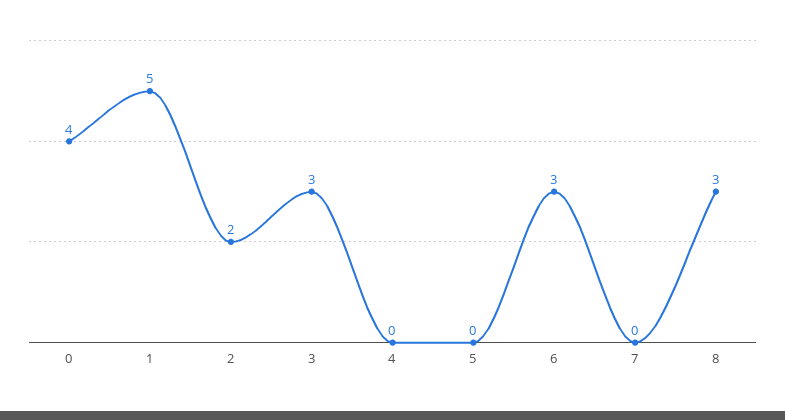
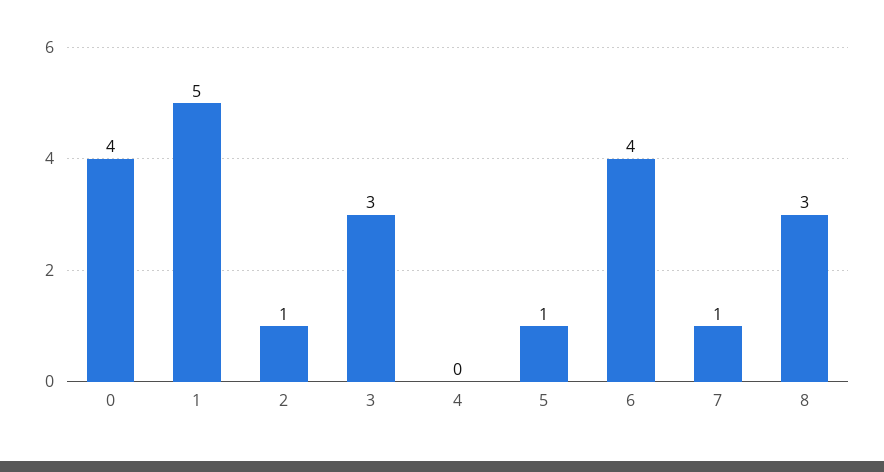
  {
    "0": 4,
    "1": 5,
-   "2": 2,
+   "2": 1,
    "3": 3,
    "4": 0,
-   "5": 0,
+   "5": 1,
-   "6": 3,
+   "6": 4,
-   "7": 0,
+   "7": 1,
    "8": 3
  }

